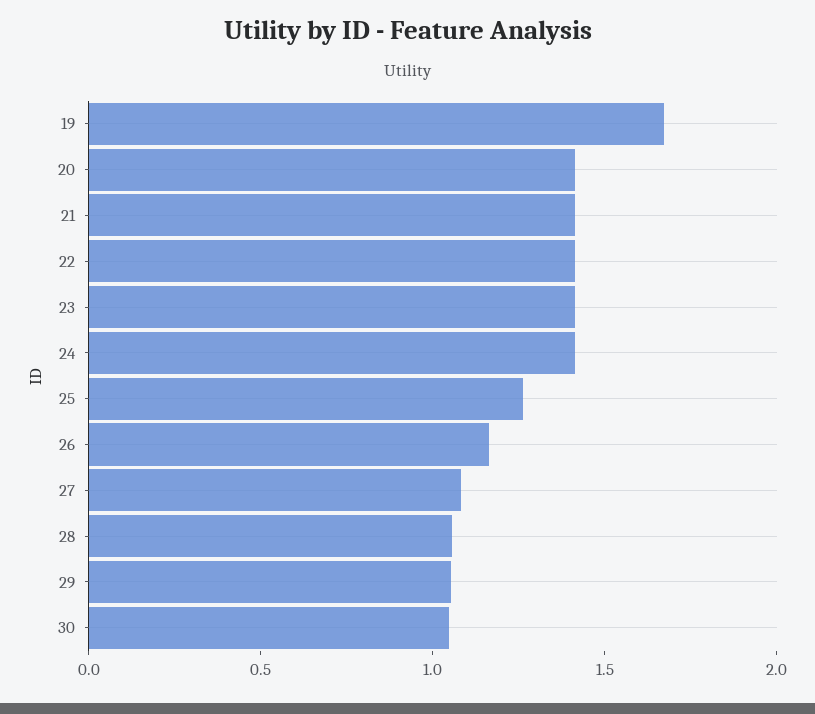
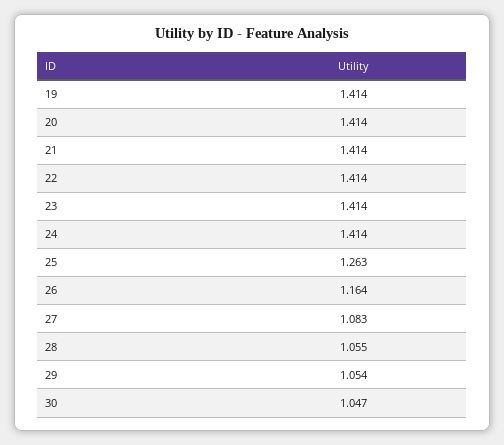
  {
-   "19": 1.7,
+   "19": 1.414,
    "20": 1.414,
    "21": 1.414,
    "22": 1.414,
    "23": 1.414,
    "24": 1.414,
    "25": 1.263,
    "26": 1.164,
    "27": 1.083,
    "28": 1.055,
    "29": 1.054,
    "30": 1.047
  }

